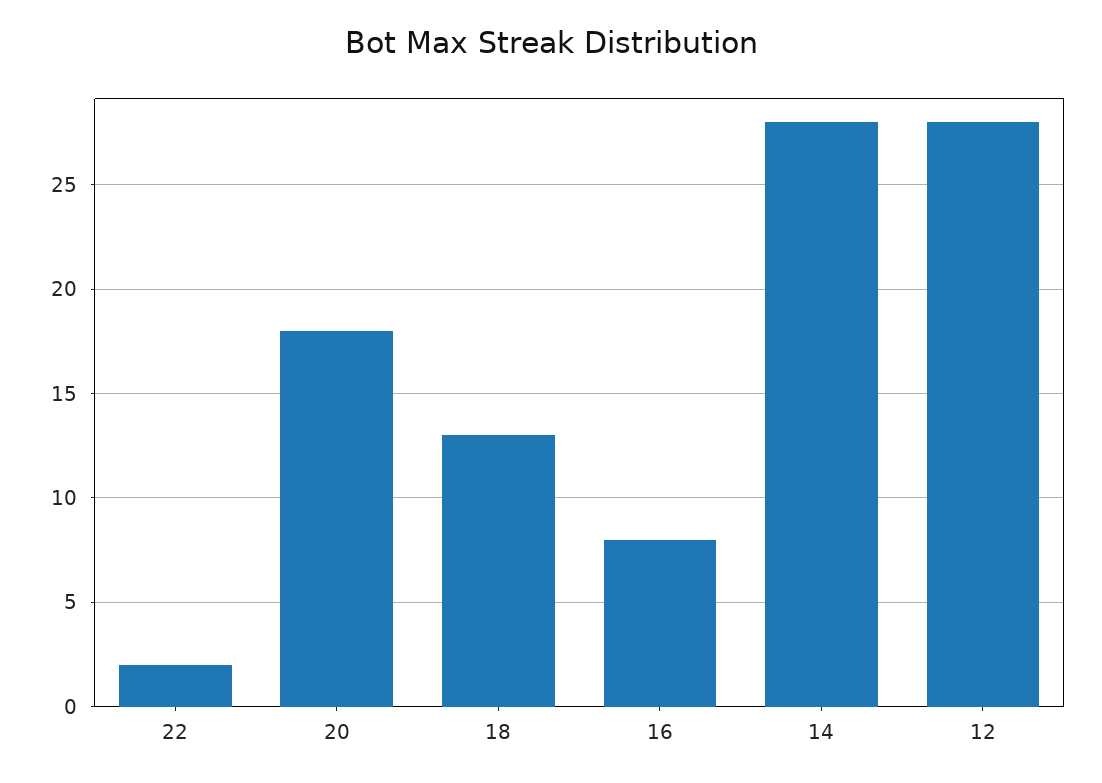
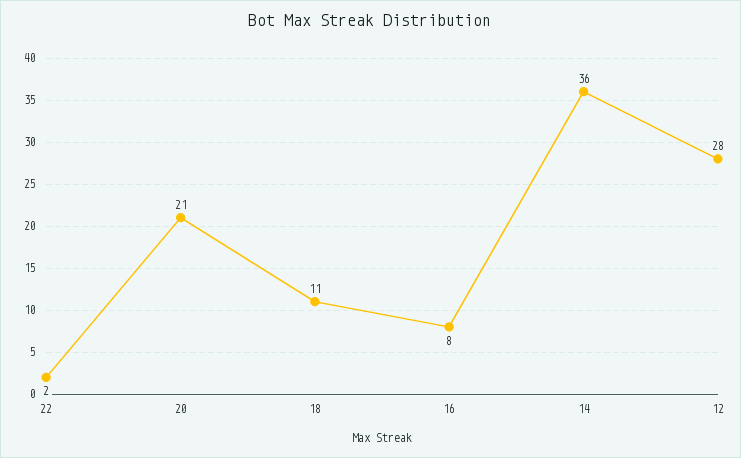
  {
    "22": 2,
-   "20": 18,
+   "20": 21,
-   "18": 13,
+   "18": 11,
    "16": 8,
-   "14": 28,
+   "14": 36,
    "12": 28
  }

